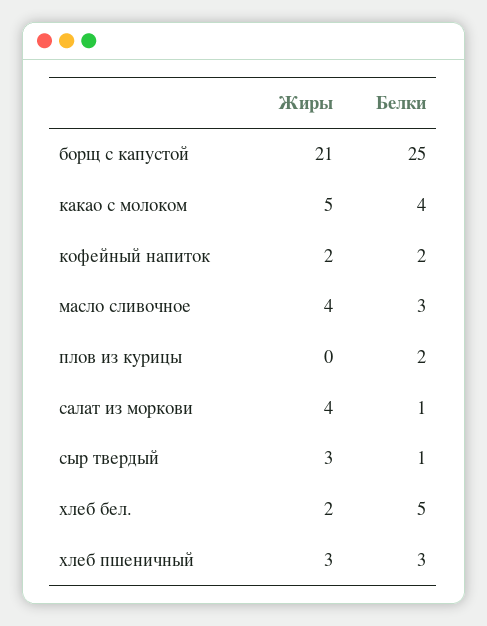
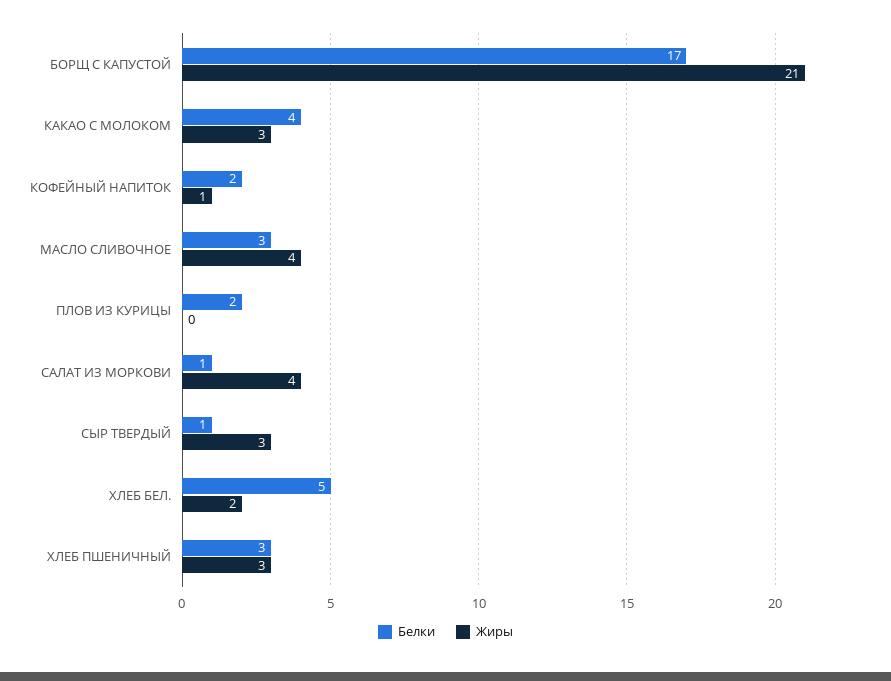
  {
    "Жиры": {
      "борщ с капустой": 21,
-     "какао с молоком": 5,
+     "какао с молоком": 3,
-     "кофейный напиток": 2,
+     "кофейный напиток": 1,
      "масло сливочное": 4,
      "плов из курицы": 0,
      "салат из моркови": 4,
      "сыр твердый": 3,
      "хлеб бел.": 2,
      "хлеб пшеничный": 3
    },
    "Белки": {
-     "борщ с капустой": 25,
+     "борщ с капустой": 17,
      "какао с молоком": 4,
      "кофейный напиток": 2,
      "масло сливочное": 3,
      "плов из курицы": 2,
      "салат из моркови": 1,
      "сыр твердый": 1,
      "хлеб бел.": 5,
      "хлеб пшеничный": 3
    }
  }

